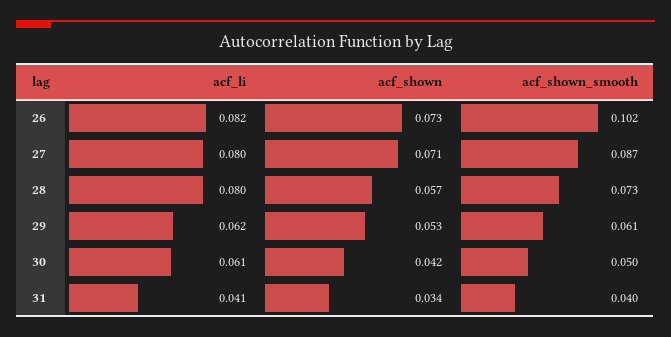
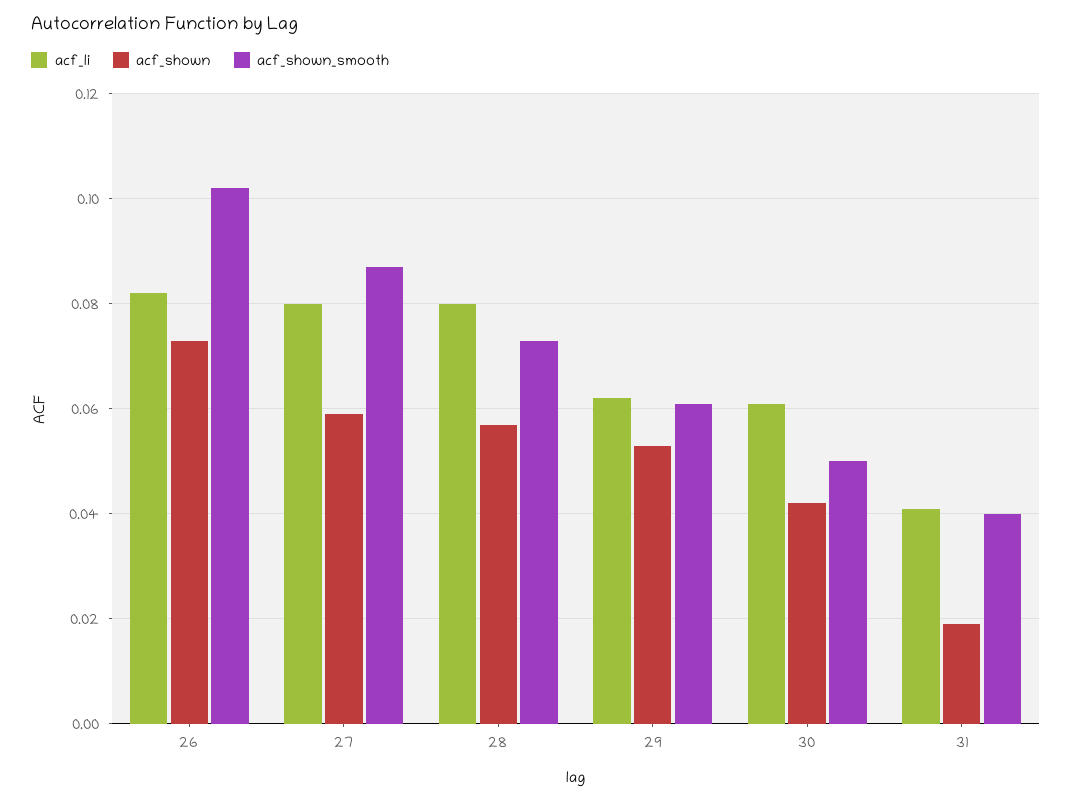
  {
    "acf_li": {
      "26": 0.082,
      "27": 0.08,
      "28": 0.08,
      "29": 0.062,
      "30": 0.061,
      "31": 0.041
    },
    "acf_shown": {
      "26": 0.073,
-     "27": 0.071,
+     "27": 0.06,
      "28": 0.057,
      "29": 0.053,
      "30": 0.042,
-     "31": 0.034
+     "31": 0.02
    },
    "acf_shown_smooth": {
      "26": 0.102,
      "27": 0.087,
      "28": 0.073,
      "29": 0.061,
      "30": 0.05,
      "31": 0.04
    }
  }

